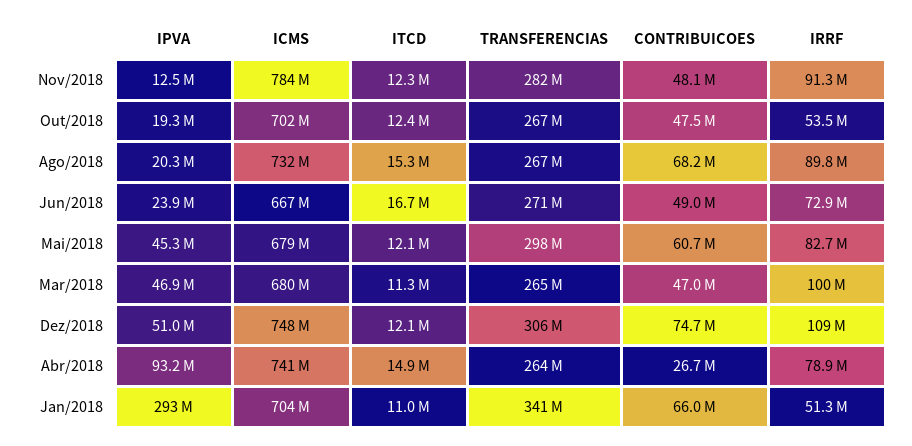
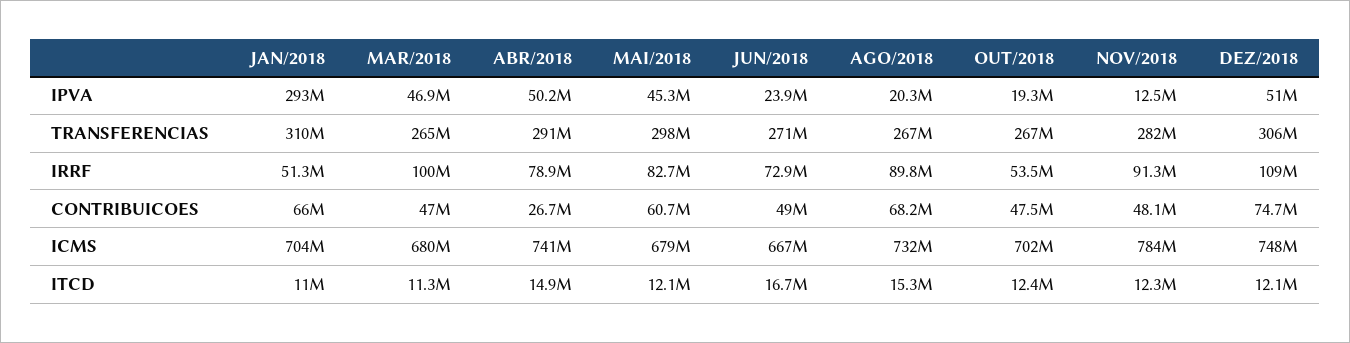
  {
    "IPVA": {
      "Nov/2018": 12500000,
      "Out/2018": 19300000,
      "Ago/2018": 20300000,
      "Jun/2018": 23900000,
      "Mai/2018": 45300000,
      "Mar/2018": 46900000,
      "Dez/2018": 51000000,
-     "Abr/2018": 93200000,
+     "Abr/2018": 50200000,
      "Jan/2018": 293000000
    },
    "ICMS": {
      "Nov/2018": 784000000,
      "Out/2018": 702000000,
      "Ago/2018": 732000000,
      "Jun/2018": 667000000,
      "Mai/2018": 679000000,
      "Mar/2018": 680000000,
      "Dez/2018": 748000000,
      "Abr/2018": 741000000,
      "Jan/2018": 704000000
    },
    "ITCD": {
      "Nov/2018": 12300000,
      "Out/2018": 12400000,
      "Ago/2018": 15300000,
      "Jun/2018": 16700000,
      "Mai/2018": 12100000,
      "Mar/2018": 11300000,
      "Dez/2018": 12100000,
      "Abr/2018": 14900000,
      "Jan/2018": 11000000
    },
    "TRANSFERENCIAS": {
      "Nov/2018": 282000000,
      "Out/2018": 267000000,
      "Ago/2018": 267000000,
      "Jun/2018": 271000000,
      "Mai/2018": 298000000,
      "Mar/2018": 265000000,
      "Dez/2018": 306000000,
-     "Abr/2018": 264000000,
+     "Abr/2018": 291000000,
-     "Jan/2018": 341000000
+     "Jan/2018": 310000000
    },
    "CONTRIBUICOES": {
      "Nov/2018": 48100000,
      "Out/2018": 47500000,
      "Ago/2018": 68200000,
      "Jun/2018": 49000000,
      "Mai/2018": 60700000,
      "Mar/2018": 47000000,
      "Dez/2018": 74700000,
      "Abr/2018": 26700000,
      "Jan/2018": 66000000
    },
    "IRRF": {
      "Nov/2018": 91300000,
      "Out/2018": 53500000,
      "Ago/2018": 89800000,
      "Jun/2018": 72900000,
      "Mai/2018": 82700000,
      "Mar/2018": 100000000,
      "Dez/2018": 109000000,
      "Abr/2018": 78900000,
      "Jan/2018": 51300000
    }
  }

